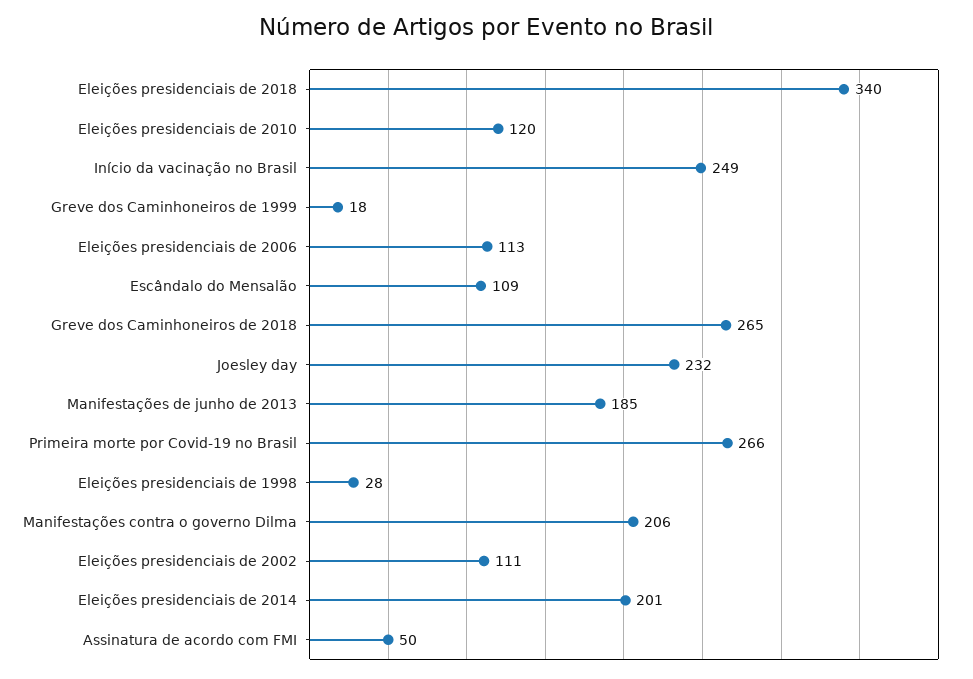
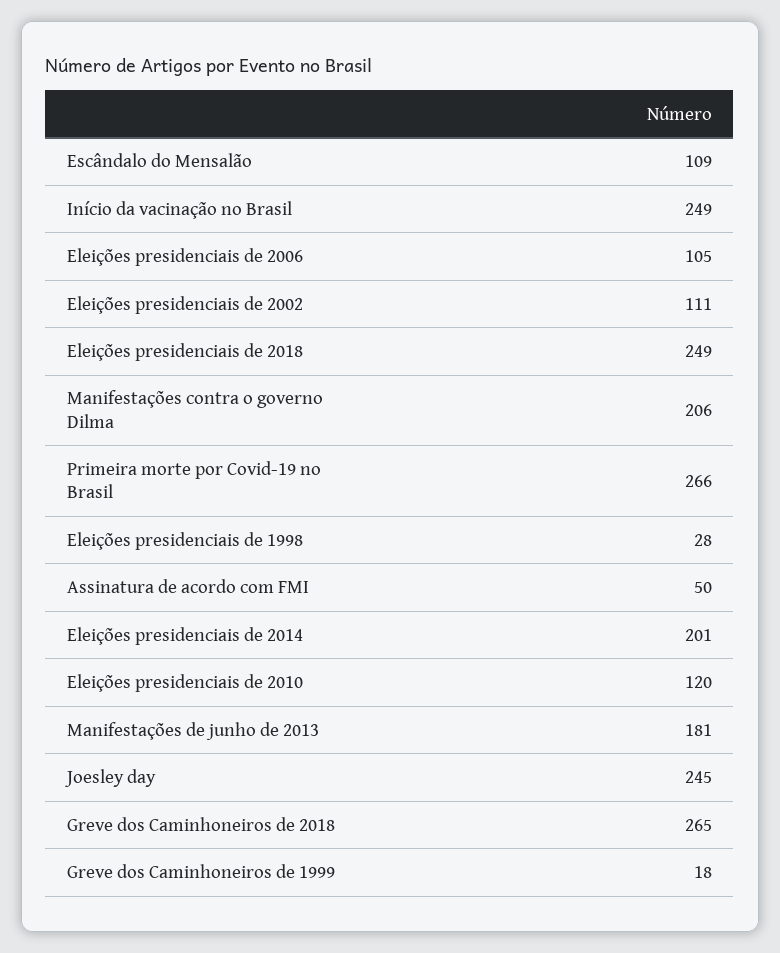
  {
-   "Eleições presidenciais de 2018": 340,
+   "Eleições presidenciais de 2018": 249,
    "Eleições presidenciais de 2010": 120,
    "Início da vacinação no Brasil": 249,
    "Greve dos Caminhoneiros de 1999": 18,
-   "Eleições presidenciais de 2006": 113,
+   "Eleições presidenciais de 2006": 105,
    "Escândalo do Mensalão": 109,
    "Greve dos Caminhoneiros de 2018": 265,
-   "Joesley day": 232,
+   "Joesley day": 245,
-   "Manifestações de junho de 2013": 185,
+   "Manifestações de junho de 2013": 181,
    "Primeira morte por Covid-19 no Brasil": 266,
    "Eleições presidenciais de 1998": 28,
    "Manifestações contra o governo Dilma": 206,
    "Eleições presidenciais de 2002": 111,
    "Eleições presidenciais de 2014": 201,
    "Assinatura de acordo com FMI": 50
  }

